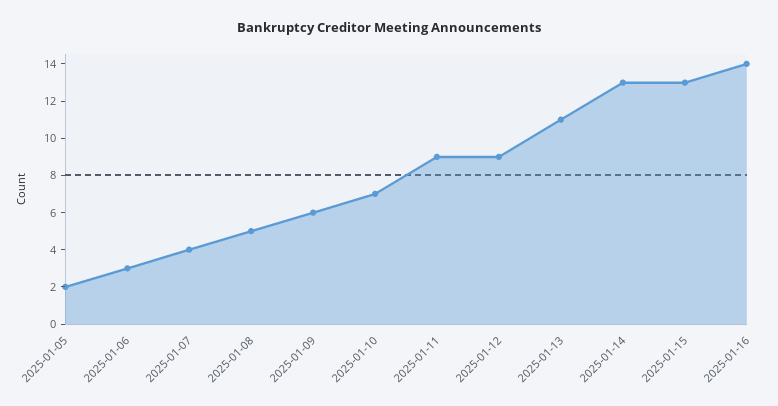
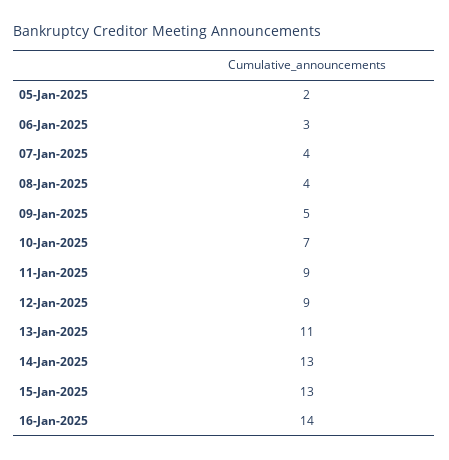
  {
    "2025-01-05": 2,
    "2025-01-06": 3,
    "2025-01-07": 4,
-   "2025-01-08": 5,
+   "2025-01-08": 4,
-   "2025-01-09": 6,
+   "2025-01-09": 5,
    "2025-01-10": 7,
    "2025-01-11": 9,
    "2025-01-12": 9,
    "2025-01-13": 11,
    "2025-01-14": 13,
    "2025-01-15": 13,
    "2025-01-16": 14
  }

